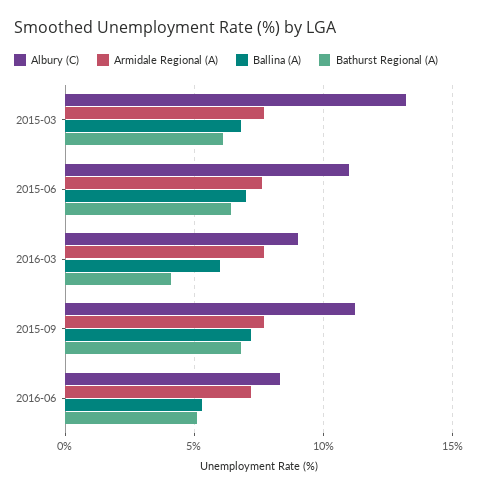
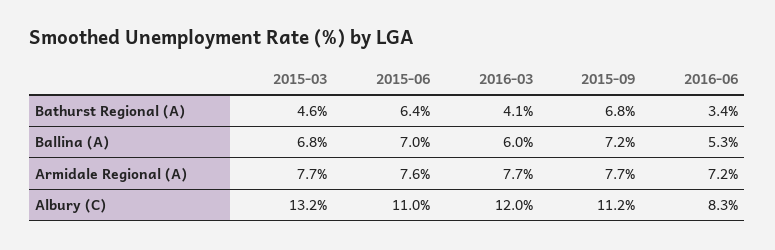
  {
    "Albury (C)": {
      "2015-03": 13.2,
      "2015-06": 11,
-     "2016-03": 9,
+     "2016-03": 12,
      "2015-09": 11.2,
      "2016-06": 8.3
    },
    "Armidale Regional (A)": {
      "2015-03": 7.7,
      "2015-06": 7.6,
      "2016-03": 7.7,
      "2015-09": 7.7,
      "2016-06": 7.2
    },
    "Ballina (A)": {
      "2015-03": 6.8,
      "2015-06": 7,
      "2016-03": 6,
      "2015-09": 7.2,
      "2016-06": 5.3
    },
    "Bathurst Regional (A)": {
-     "2015-03": 6,
+     "2015-03": 4.6,
      "2015-06": 6.4,
      "2016-03": 4.1,
      "2015-09": 6.8,
-     "2016-06": 5
+     "2016-06": 3.4
    }
  }

